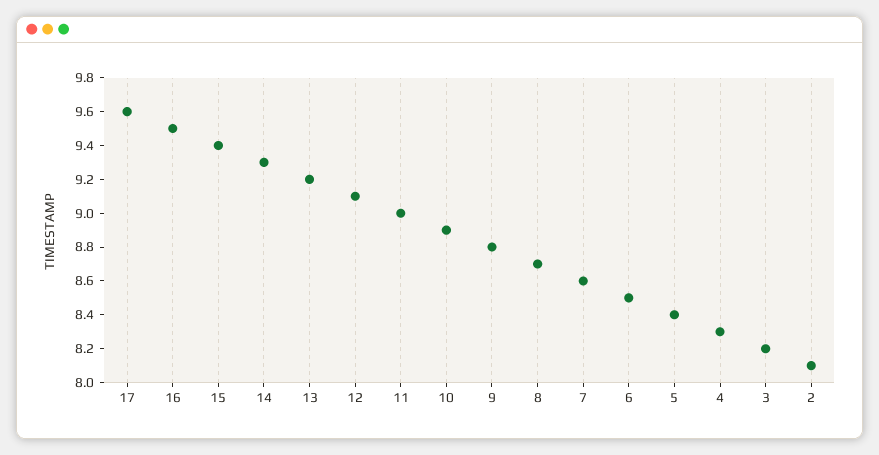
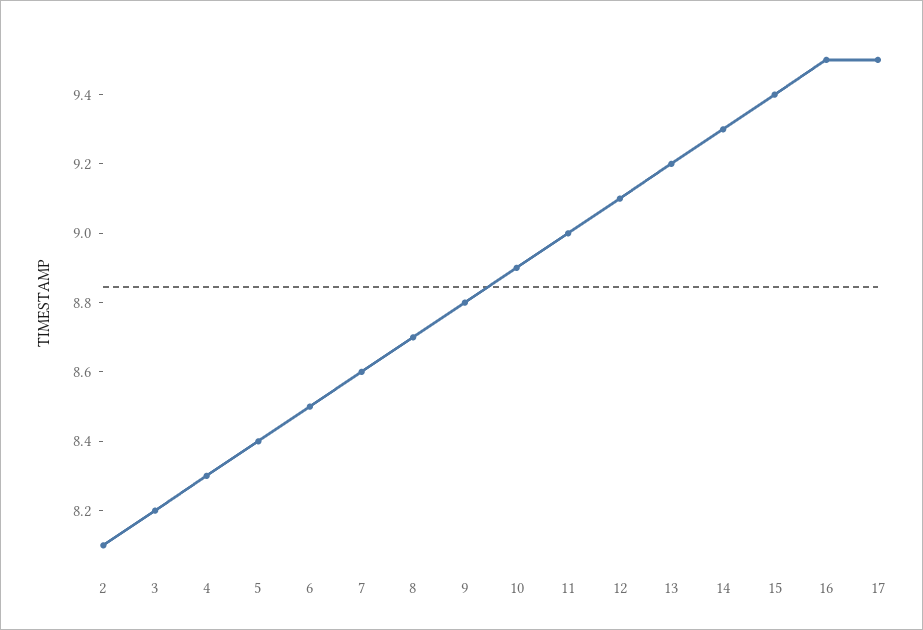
  {
-   "17": 9.6,
+   "17": 9.5,
    "16": 9.5,
    "15": 9.4,
    "14": 9.3,
    "13": 9.2,
    "12": 9.1,
    "11": 9,
    "10": 8.9,
    "9": 8.8,
    "8": 8.7,
    "7": 8.6,
    "6": 8.5,
    "5": 8.4,
    "4": 8.3,
    "3": 8.2,
    "2": 8.1
  }

